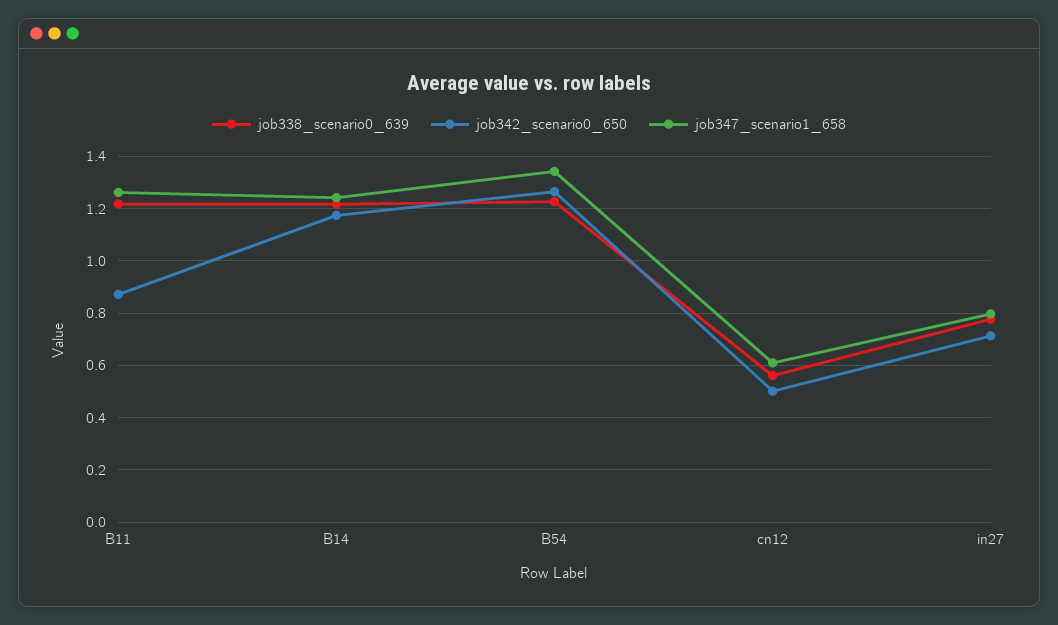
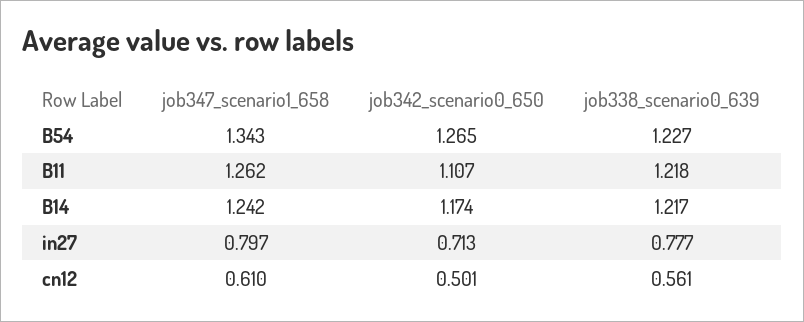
  {
    "job338_scenario0_639": {
      "B11": 1.218,
      "B14": 1.217,
      "B54": 1.227,
      "cn12": 0.561,
      "in27": 0.777
    },
    "job342_scenario0_650": {
-     "B11": 0.875,
+     "B11": 1.107,
      "B14": 1.174,
      "B54": 1.265,
      "cn12": 0.501,
      "in27": 0.713
    },
    "job347_scenario1_658": {
      "B11": 1.262,
      "B14": 1.242,
      "B54": 1.343,
      "cn12": 0.61,
      "in27": 0.797
    }
  }

